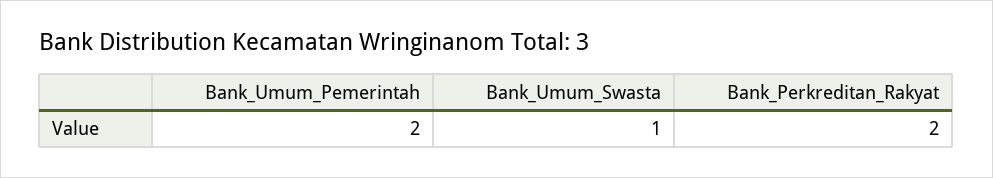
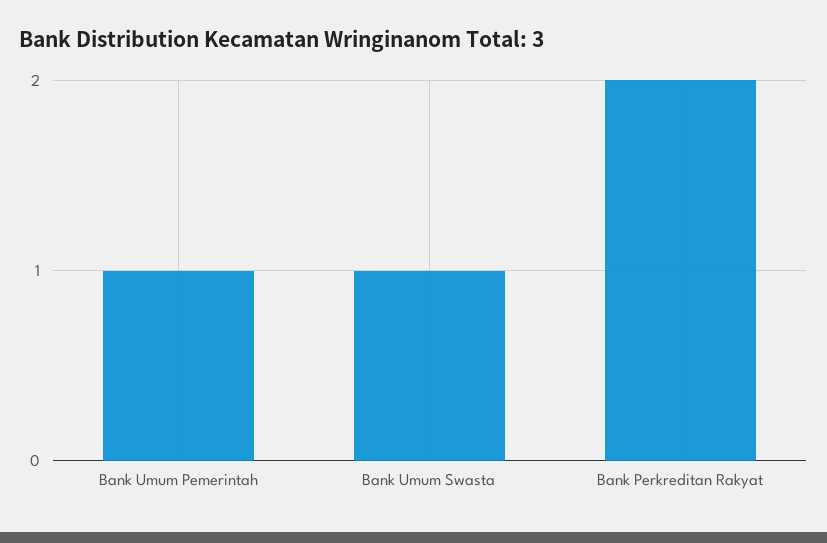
  {
-   "Bank_Umum_Pemerintah": 2,
+   "Bank_Umum_Pemerintah": 1,
    "Bank_Umum_Swasta": 1,
    "Bank_Perkreditan_Rakyat": 2
  }

